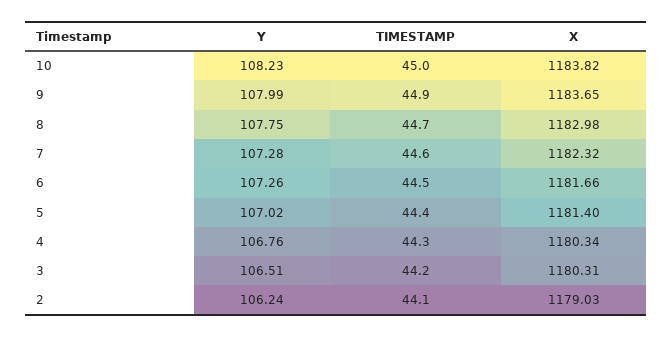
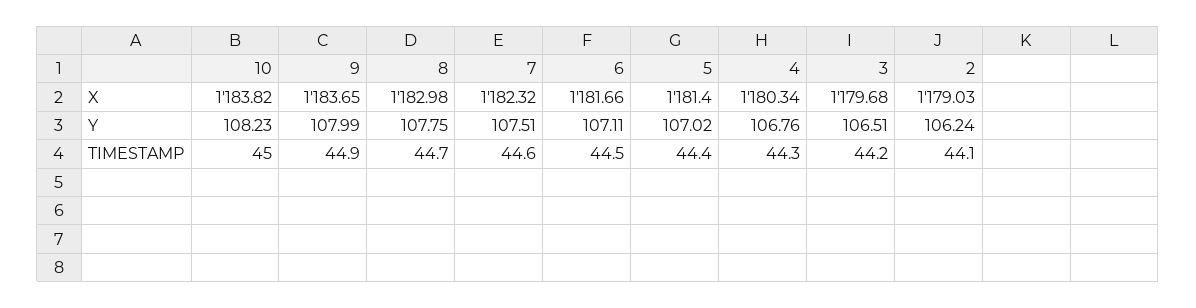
  {
    "Y": {
      "10": 108.23,
      "9": 107.99,
      "8": 107.75,
-     "7": 107.28,
+     "7": 107.51,
-     "6": 107.26,
+     "6": 107.11,
      "5": 107.02,
      "4": 106.76,
      "3": 106.51,
      "2": 106.24
    },
    "TIMESTAMP": {
      "10": 45,
      "9": 44.9,
      "8": 44.7,
      "7": 44.6,
      "6": 44.5,
      "5": 44.4,
      "4": 44.3,
      "3": 44.2,
      "2": 44.1
    },
    "X": {
      "10": 1183.82,
      "9": 1183.65,
      "8": 1182.98,
      "7": 1182.32,
      "6": 1181.66,
      "5": 1181.4,
      "4": 1180.34,
-     "3": 1180.31,
+     "3": 1179.68,
      "2": 1179.03
    }
  }

